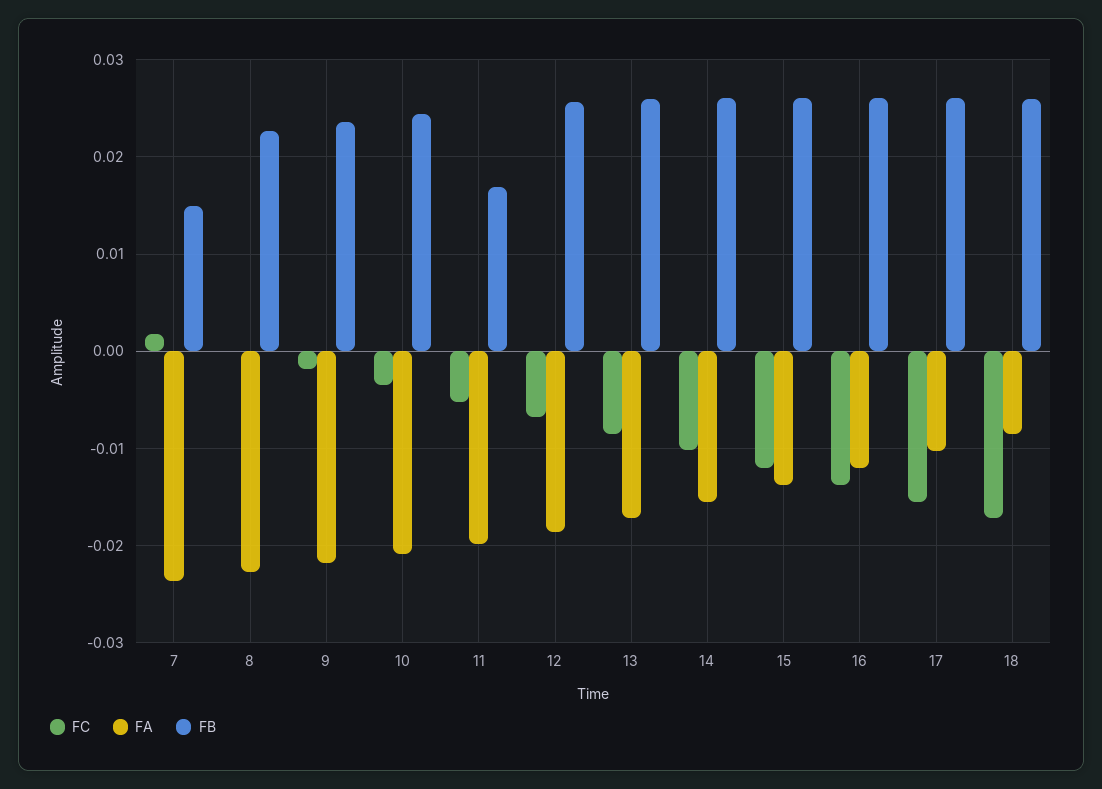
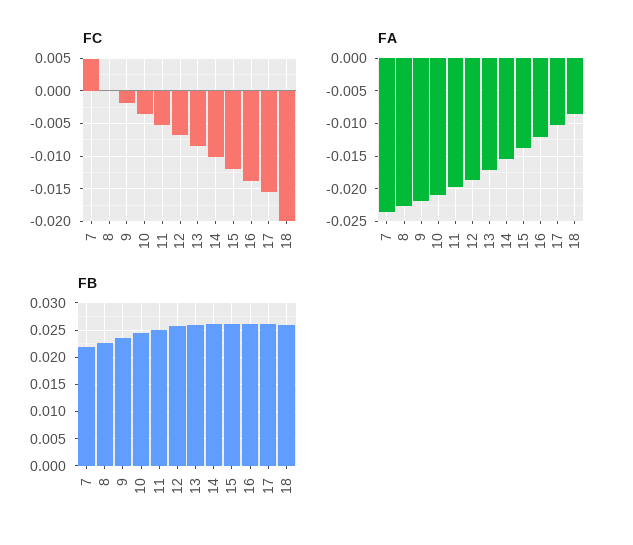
  {
    "FC": {
-     "7": 0.002,
+     "7": 0.005,
      "8": 0,
      "9": -0.002,
      "10": -0.004,
      "11": -0.005,
      "12": -0.007,
      "13": -0.009,
      "14": -0.01,
      "15": -0.012,
      "16": -0.014,
      "17": -0.016,
-     "18": -0.017
+     "18": -0.02
    },
    "FA": {
      "7": -0.024,
      "8": -0.023,
      "9": -0.022,
      "10": -0.021,
      "11": -0.02,
      "12": -0.019,
      "13": -0.017,
      "14": -0.016,
      "15": -0.014,
      "16": -0.012,
      "17": -0.01,
      "18": -0.009
    },
    "FB": {
-     "7": 0.015,
+     "7": 0.0225,
      "8": 0.023,
      "9": 0.024,
      "10": 0.024,
-     "11": 0.017,
+     "11": 0.025,
      "12": 0.026,
      "13": 0.026,
      "14": 0.026,
      "15": 0.026,
      "16": 0.026,
      "17": 0.026,
      "18": 0.026
    }
  }

